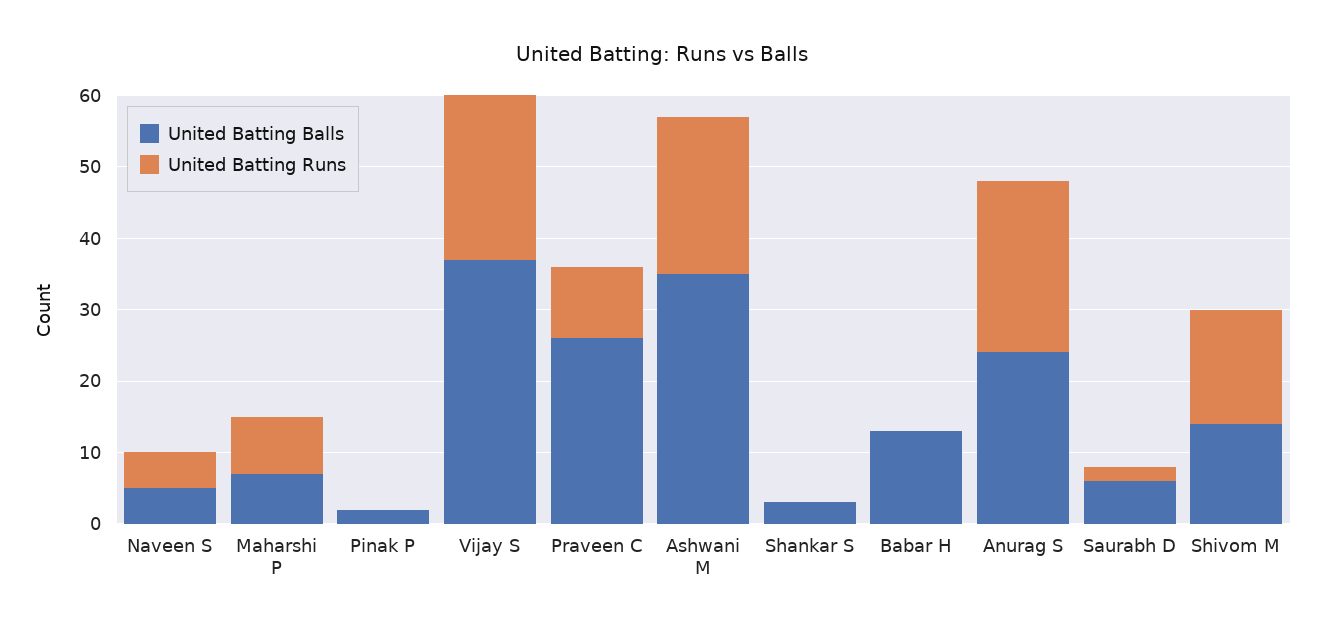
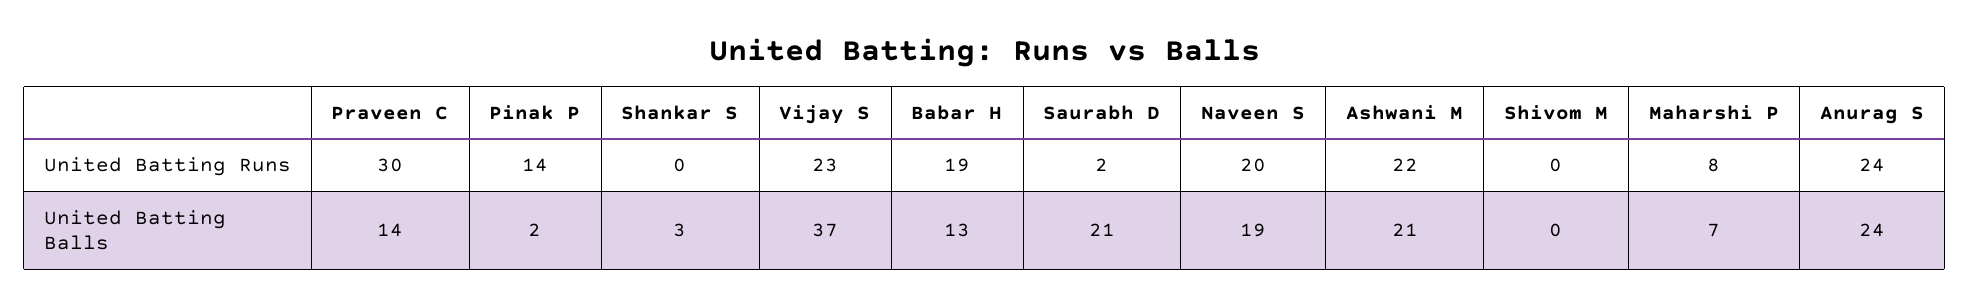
  {
    "United Batting Balls": {
-     "Naveen S": 5,
+     "Naveen S": 19,
      "Maharshi P": 7,
      "Pinak P": 2,
      "Vijay S": 37,
-     "Praveen C": 25,
+     "Praveen C": 14,
-     "Ashwani M": 35,
+     "Ashwani M": 21,
      "Shankar S": 3,
      "Babar H": 13,
      "Anurag S": 24,
-     "Saurabh D": 5,
+     "Saurabh D": 21,
-     "Shivom M": 15
+     "Shivom M": 0
    },
    "United Batting Runs": {
-     "Naveen S": 5,
+     "Naveen S": 20,
      "Maharshi P": 8,
-     "Pinak P": 0,
+     "Pinak P": 14,
      "Vijay S": 23,
-     "Praveen C": 10,
+     "Praveen C": 30,
      "Ashwani M": 22,
      "Shankar S": 0,
-     "Babar H": 0,
+     "Babar H": 19,
      "Anurag S": 24,
      "Saurabh D": 2,
-     "Shivom M": 15
+     "Shivom M": 0
    }
  }

